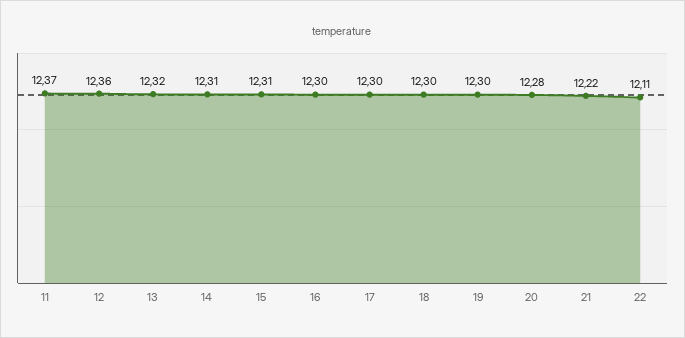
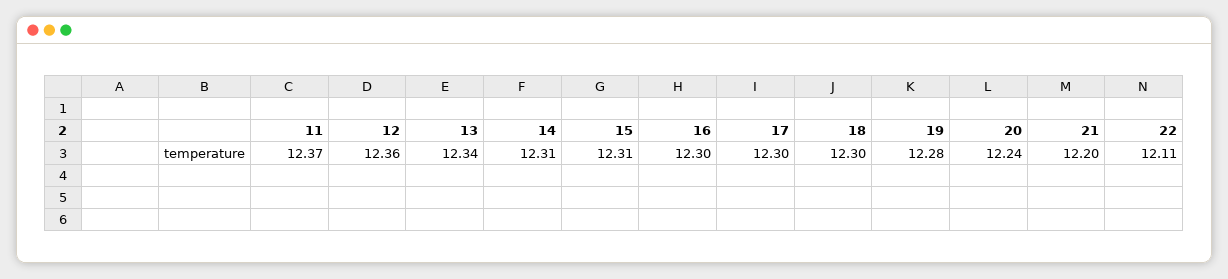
  {
    "11": 12.37,
    "12": 12.36,
-   "13": 12.32,
+   "13": 12.34,
    "14": 12.31,
    "15": 12.31,
    "16": 12.3,
    "17": 12.3,
    "18": 12.3,
-   "19": 12.3,
+   "19": 12.28,
-   "20": 12.28,
+   "20": 12.24,
-   "21": 12.22,
+   "21": 12.2,
    "22": 12.11
  }

